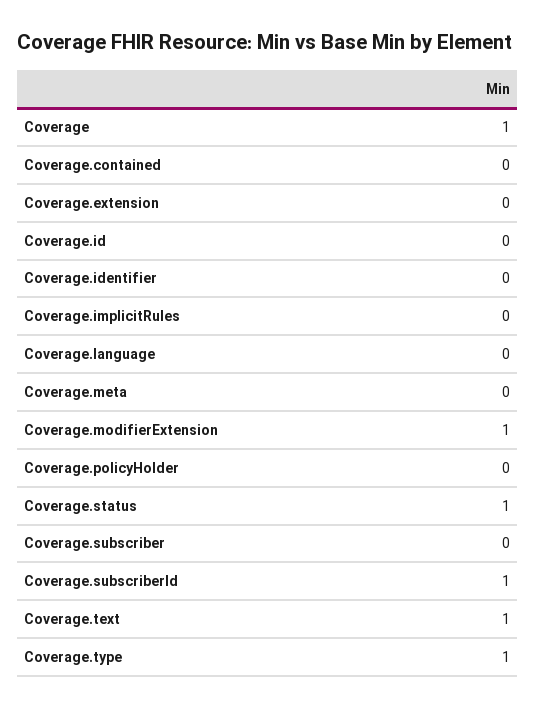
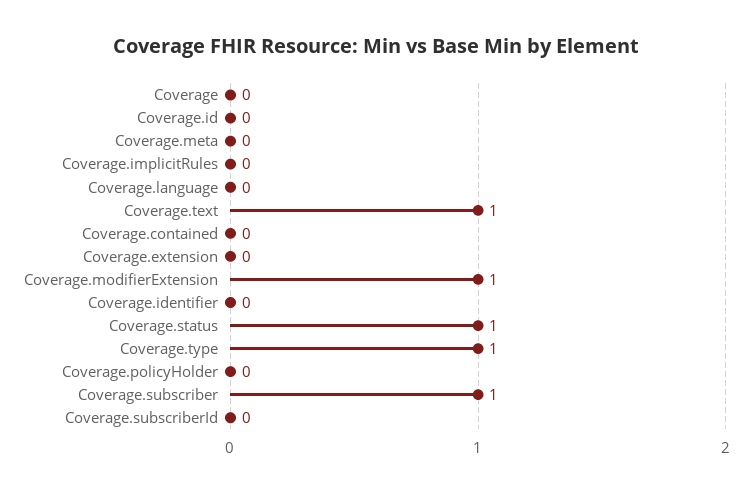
  {
-   "Coverage": 1,
+   "Coverage": 0,
    "Coverage.contained": 0,
    "Coverage.extension": 0,
    "Coverage.id": 0,
    "Coverage.identifier": 0,
    "Coverage.implicitRules": 0,
    "Coverage.language": 0,
    "Coverage.meta": 0,
    "Coverage.modifierExtension": 1,
    "Coverage.policyHolder": 0,
    "Coverage.status": 1,
-   "Coverage.subscriber": 0,
+   "Coverage.subscriber": 1,
-   "Coverage.subscriberId": 1,
+   "Coverage.subscriberId": 0,
    "Coverage.text": 1,
    "Coverage.type": 1
  }

